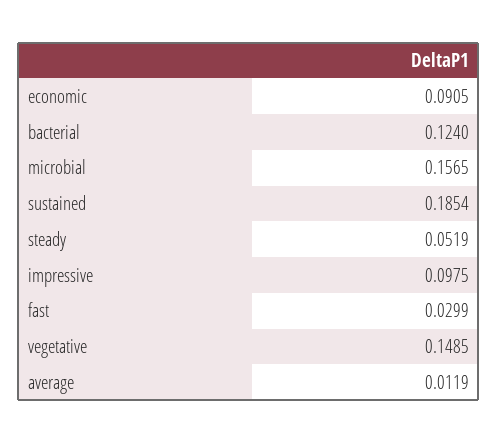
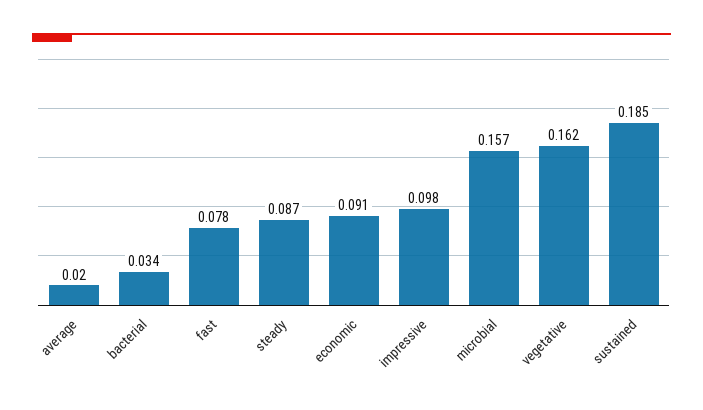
  {
    "economic": 0.0905,
-   "bacterial": 0.124,
+   "bacterial": 0.034,
    "microbial": 0.1565,
    "sustained": 0.1854,
-   "steady": 0.0519,
+   "steady": 0.087,
    "impressive": 0.0975,
-   "fast": 0.0299,
+   "fast": 0.078,
-   "vegetative": 0.1485,
+   "vegetative": 0.162,
-   "average": 0.0119
+   "average": 0.02
  }

